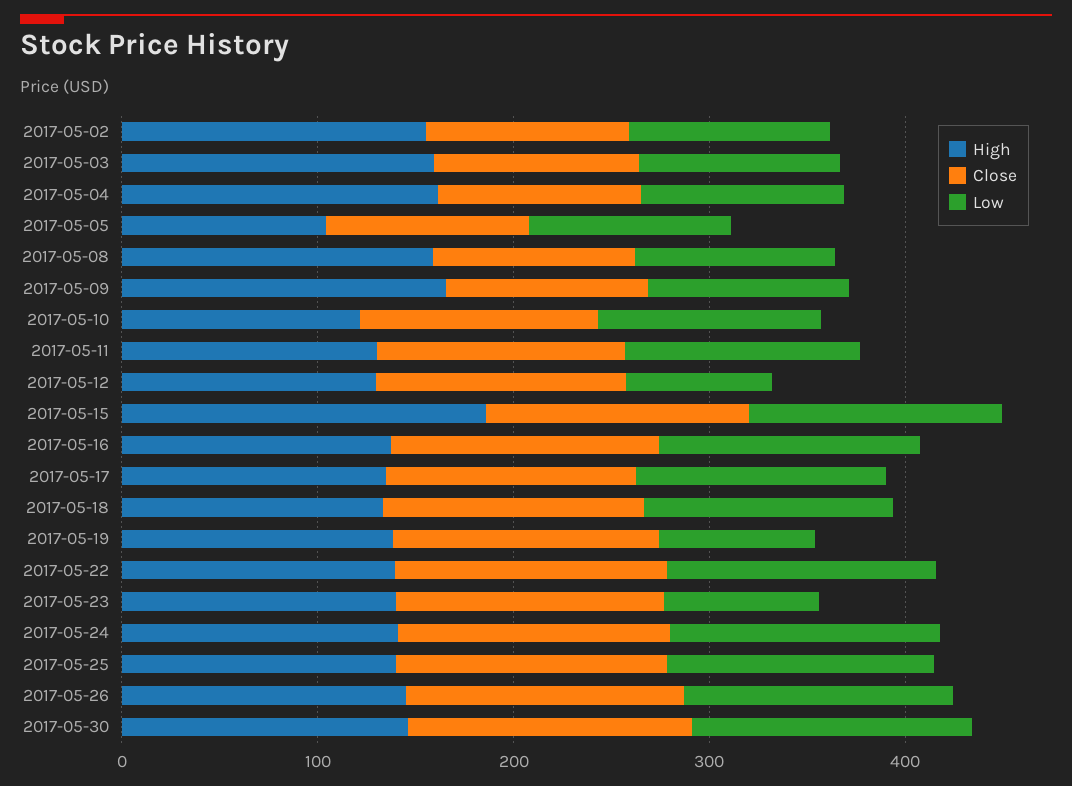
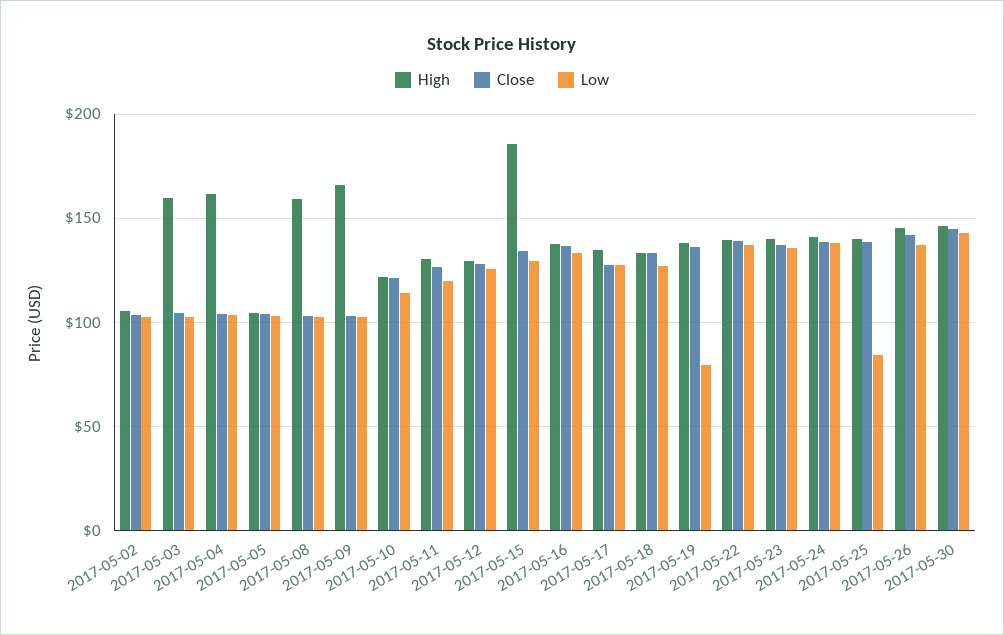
  {
    "High": {
-     "2017-05-02": 160,
+     "2017-05-02": 105,
      "2017-05-03": 160,
      "2017-05-04": 160,
      "2017-05-05": 105,
      "2017-05-08": 160,
      "2017-05-09": 165,
      "2017-05-10": 120,
      "2017-05-11": 130,
      "2017-05-12": 130,
      "2017-05-15": 185,
      "2017-05-16": 135,
      "2017-05-17": 135,
      "2017-05-18": 135,
      "2017-05-19": 140,
      "2017-05-22": 140,
      "2017-05-23": 140,
      "2017-05-24": 140,
      "2017-05-25": 140,
      "2017-05-26": 145,
      "2017-05-30": 145
    },
    "Close": {
      "2017-05-02": 105,
      "2017-05-03": 105,
      "2017-05-04": 105,
      "2017-05-05": 105,
      "2017-05-08": 105,
      "2017-05-09": 105,
      "2017-05-10": 120,
      "2017-05-11": 125,
      "2017-05-12": 130,
      "2017-05-15": 135,
      "2017-05-16": 135,
      "2017-05-17": 130,
      "2017-05-18": 135,
      "2017-05-19": 135,
      "2017-05-22": 140,
      "2017-05-23": 135,
      "2017-05-24": 140,
      "2017-05-25": 140,
      "2017-05-26": 140,
      "2017-05-30": 145
    },
    "Low": {
      "2017-05-02": 105,
      "2017-05-03": 105,
      "2017-05-04": 105,
      "2017-05-05": 105,
      "2017-05-08": 100,
      "2017-05-09": 105,
      "2017-05-10": 115,
      "2017-05-11": 120,
-     "2017-05-12": 80,
+     "2017-05-12": 125,
      "2017-05-15": 130,
      "2017-05-16": 135,
      "2017-05-17": 130,
      "2017-05-18": 125,
      "2017-05-19": 80,
      "2017-05-22": 135,
-     "2017-05-23": 80,
+     "2017-05-23": 135,
      "2017-05-24": 140,
-     "2017-05-25": 140,
+     "2017-05-25": 85,
      "2017-05-26": 135,
      "2017-05-30": 145
    }
  }

